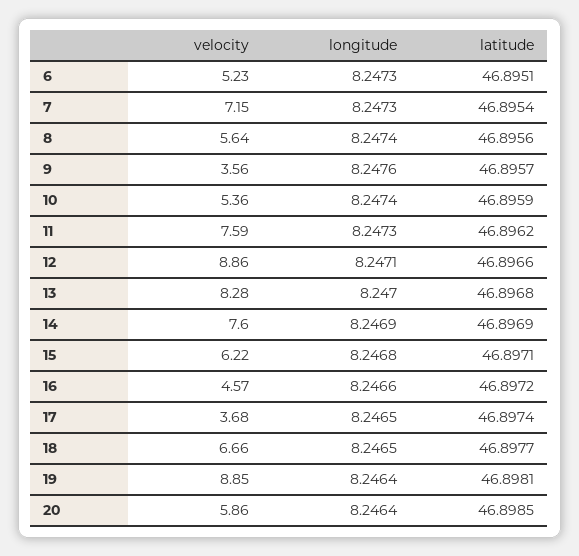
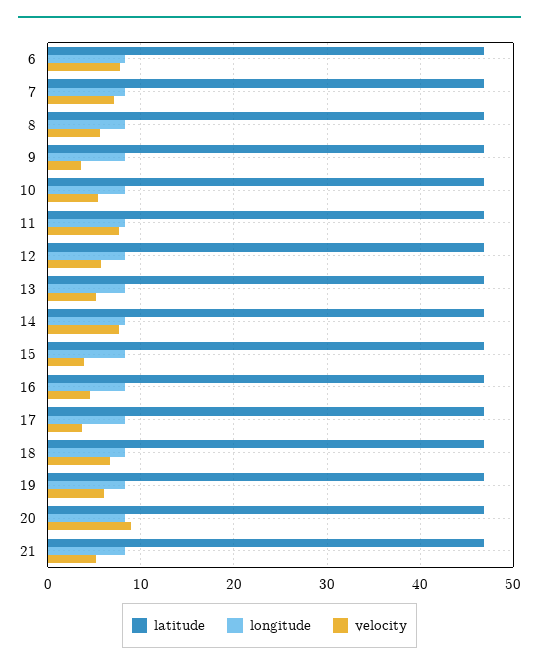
  {
    "velocity": {
-     "6": 5.23,
+     "6": 8,
      "7": 7.15,
      "8": 5.64,
      "9": 3.56,
      "10": 5.36,
      "11": 7.59,
-     "12": 8.86,
+     "12": 6,
-     "13": 8.28,
+     "13": 5,
      "14": 7.6,
-     "15": 6.22,
+     "15": 4,
      "16": 4.57,
      "17": 3.68,
      "18": 6.66,
-     "19": 8.85,
+     "19": 6,
-     "20": 5.86
+     "20": 9,
+     "21": 5
    },
    "longitude": {
      "6": 8.2473,
      "7": 8.2473,
      "8": 8.2474,
      "9": 8.2476,
      "10": 8.2474,
      "11": 8.2473,
      "12": 8.2471,
      "13": 8.247,
      "14": 8.2469,
      "15": 8.2468,
      "16": 8.2466,
      "17": 8.2465,
      "18": 8.2465,
      "19": 8.2464,
-     "20": 8.2464
+     "20": 8.2464,
+     "21": 8
    },
    "latitude": {
      "6": 46.8951,
      "7": 46.8954,
      "8": 46.8956,
      "9": 46.8957,
      "10": 46.8959,
      "11": 46.8962,
      "12": 46.8966,
      "13": 46.8968,
      "14": 46.8969,
      "15": 46.8971,
      "16": 46.8972,
      "17": 46.8974,
      "18": 46.8977,
      "19": 46.8981,
-     "20": 46.8985
+     "20": 46.8985,
+     "21": 47
    }
  }

